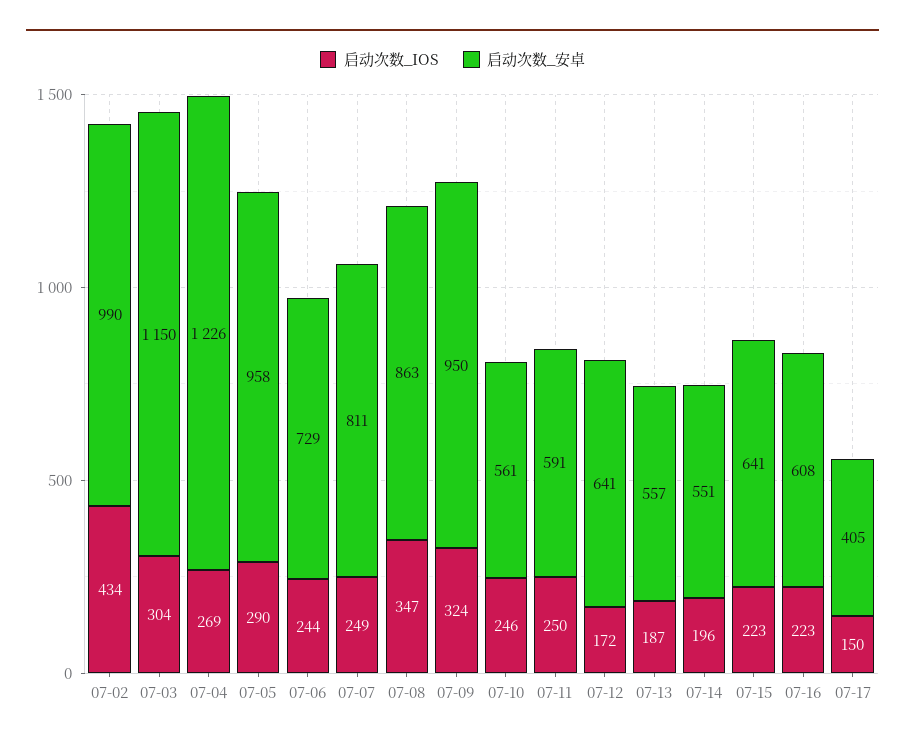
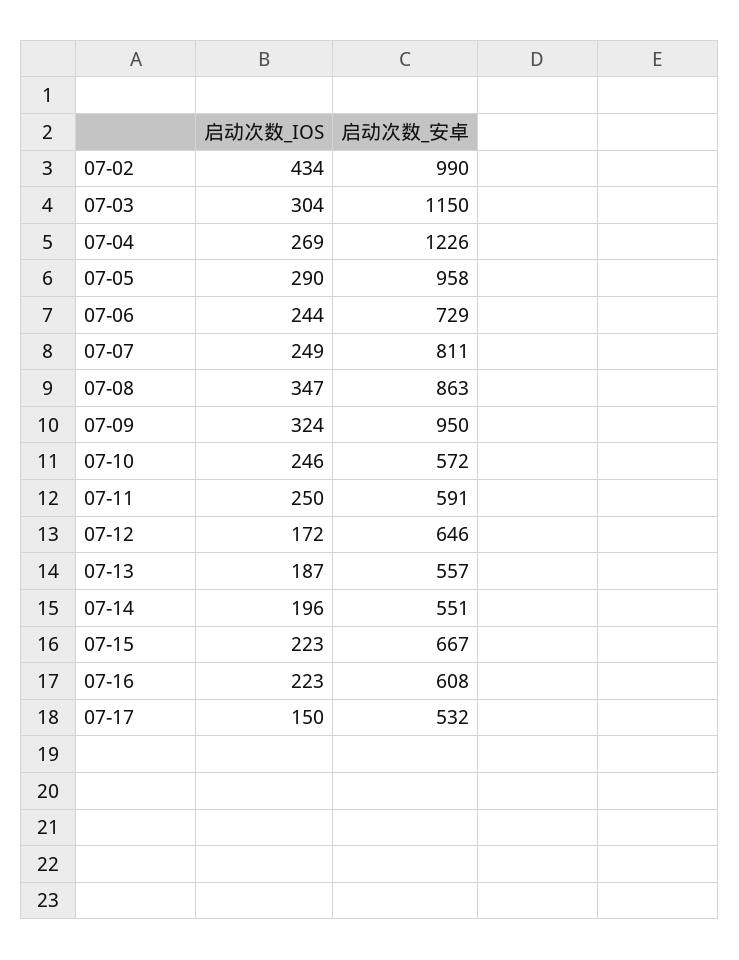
  {
    "启动次数_IOS": {
      "07-02": 434,
      "07-03": 304,
      "07-04": 269,
      "07-05": 290,
      "07-06": 244,
      "07-07": 249,
      "07-08": 347,
      "07-09": 324,
      "07-10": 246,
      "07-11": 250,
      "07-12": 172,
      "07-13": 187,
      "07-14": 196,
      "07-15": 223,
      "07-16": 223,
      "07-17": 150
    },
    "启动次数_安卓": {
      "07-02": 990,
      "07-03": 1150,
      "07-04": 1226,
      "07-05": 958,
      "07-06": 729,
      "07-07": 811,
      "07-08": 863,
      "07-09": 950,
-     "07-10": 561,
+     "07-10": 572,
      "07-11": 591,
-     "07-12": 641,
+     "07-12": 646,
      "07-13": 557,
      "07-14": 551,
-     "07-15": 641,
+     "07-15": 667,
      "07-16": 608,
-     "07-17": 405
+     "07-17": 532
    }
  }

